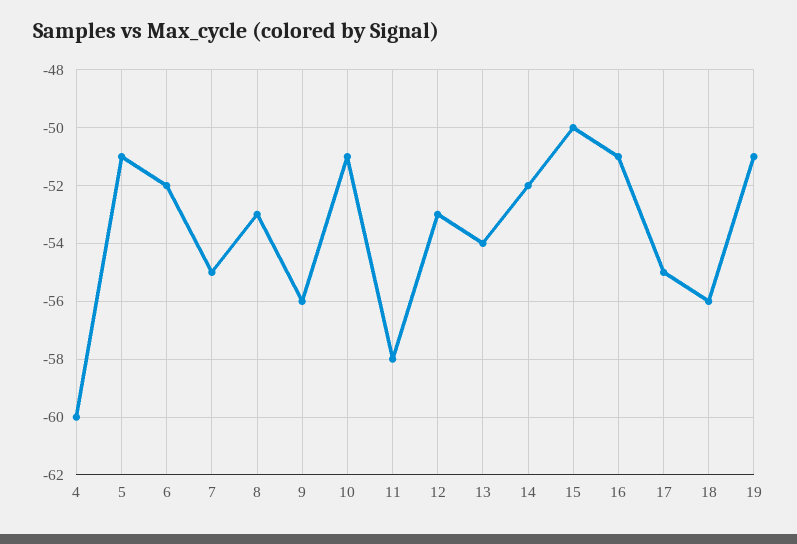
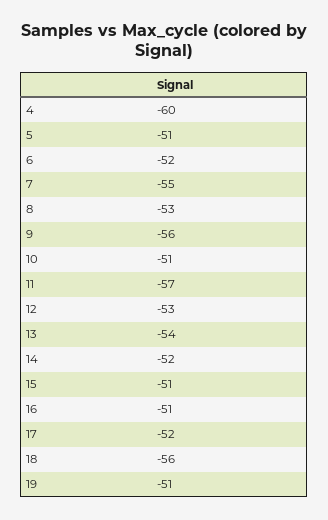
  {
    "4": -60,
    "5": -51,
    "6": -52,
    "7": -55,
    "8": -53,
    "9": -56,
    "10": -51,
-   "11": -58,
+   "11": -57,
    "12": -53,
    "13": -54,
    "14": -52,
-   "15": -50,
+   "15": -51,
    "16": -51,
-   "17": -55,
+   "17": -52,
    "18": -56,
    "19": -51
  }

